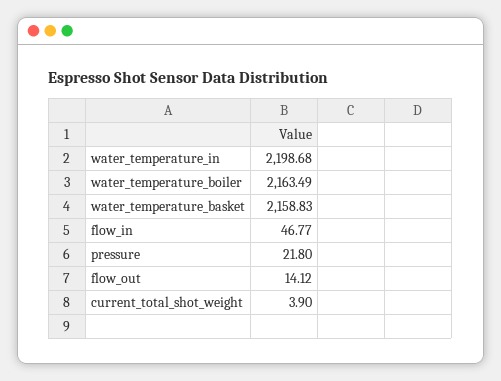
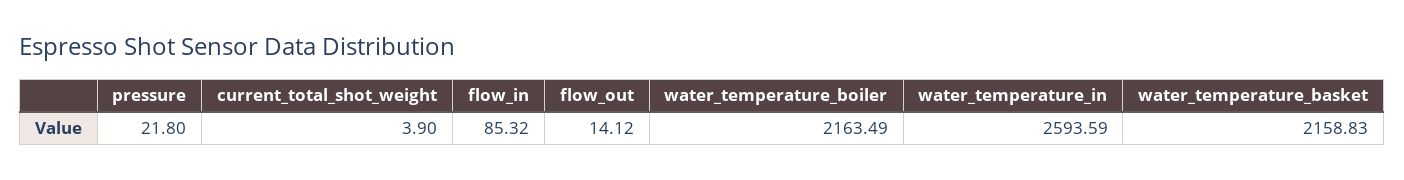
  {
-   "water_temperature_in": 2198.68,
+   "water_temperature_in": 2593.59,
    "water_temperature_boiler": 2163.49,
    "water_temperature_basket": 2158.83,
-   "flow_in": 46.77,
+   "flow_in": 85.32,
    "pressure": 21.8,
    "flow_out": 14.12,
    "current_total_shot_weight": 3.9
  }

